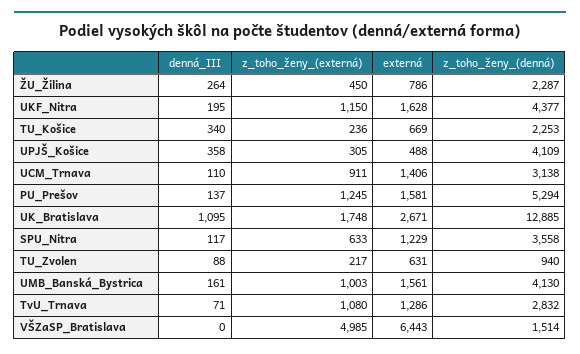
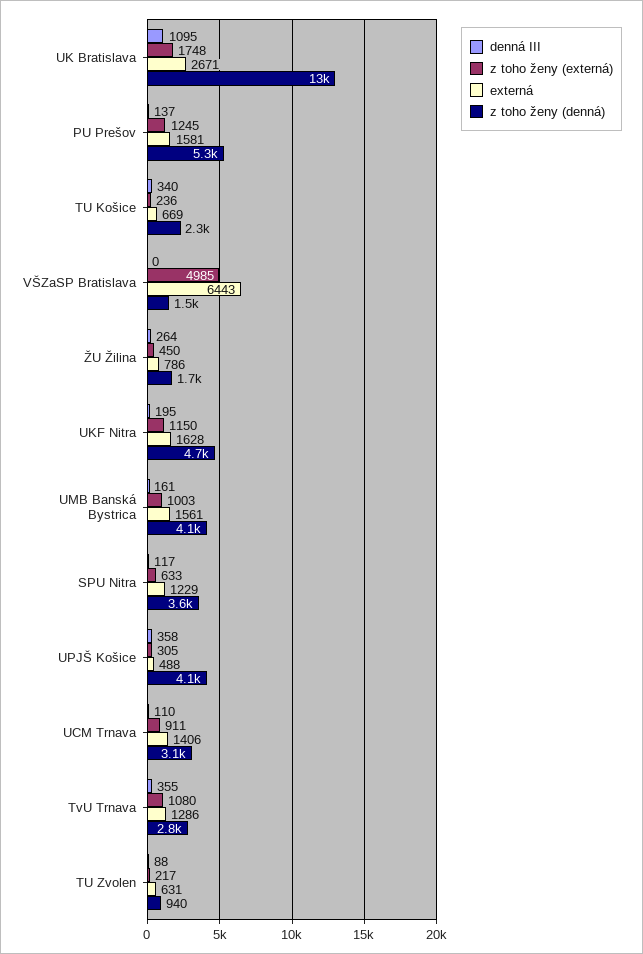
  {
    "denná_III": {
      "ŽU_Žilina": 264,
      "UKF_Nitra": 195,
      "TU_Košice": 340,
      "UPJŠ_Košice": 358,
      "UCM_Trnava": 110,
      "PU_Prešov": 137,
      "UK_Bratislava": 1095,
      "SPU_Nitra": 117,
      "TU_Zvolen": 88,
      "UMB_Banská_Bystrica": 161,
-     "TvU_Trnava": 71,
+     "TvU_Trnava": 355,
      "VŠZaSP_Bratislava": 0
    },
    "z_toho_ženy_(externá)": {
      "ŽU_Žilina": 450,
      "UKF_Nitra": 1150,
      "TU_Košice": 236,
      "UPJŠ_Košice": 305,
      "UCM_Trnava": 911,
      "PU_Prešov": 1245,
      "UK_Bratislava": 1748,
      "SPU_Nitra": 633,
      "TU_Zvolen": 217,
      "UMB_Banská_Bystrica": 1003,
      "TvU_Trnava": 1080,
      "VŠZaSP_Bratislava": 4985
    },
    "externá": {
      "ŽU_Žilina": 786,
      "UKF_Nitra": 1628,
      "TU_Košice": 669,
      "UPJŠ_Košice": 488,
      "UCM_Trnava": 1406,
      "PU_Prešov": 1581,
      "UK_Bratislava": 2671,
      "SPU_Nitra": 1229,
      "TU_Zvolen": 631,
      "UMB_Banská_Bystrica": 1561,
      "TvU_Trnava": 1286,
      "VŠZaSP_Bratislava": 6443
    },
    "z_toho_ženy_(denná)": {
-     "ŽU_Žilina": 2287,
+     "ŽU_Žilina": 1700,
-     "UKF_Nitra": 4377,
+     "UKF_Nitra": 4700,
      "TU_Košice": 2253,
      "UPJŠ_Košice": 4109,
      "UCM_Trnava": 3138,
      "PU_Prešov": 5294,
      "UK_Bratislava": 12885,
      "SPU_Nitra": 3558,
      "TU_Zvolen": 940,
      "UMB_Banská_Bystrica": 4130,
      "TvU_Trnava": 2832,
      "VŠZaSP_Bratislava": 1514
    }
  }

